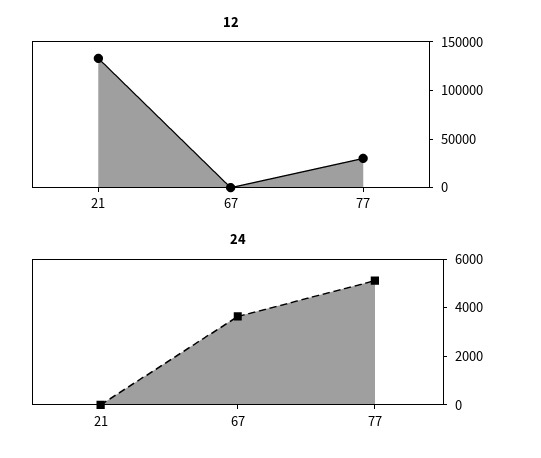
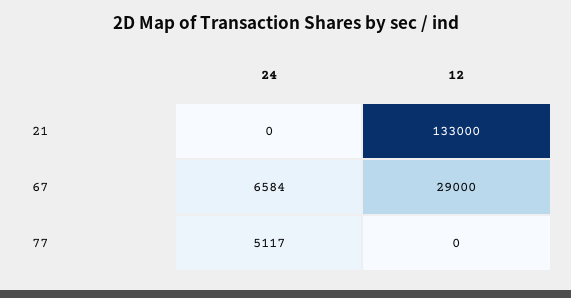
  {
    "12": {
      "21": 133000,
-     "67": 0,
+     "67": 29000,
-     "77": 30000
+     "77": 0
    },
    "24": {
      "21": 0,
-     "67": 3500,
+     "67": 6584,
      "77": 5117
    }
  }

